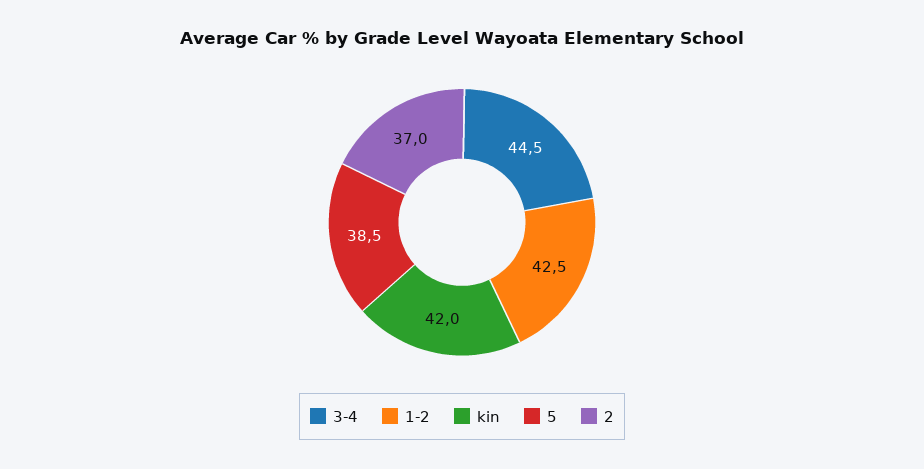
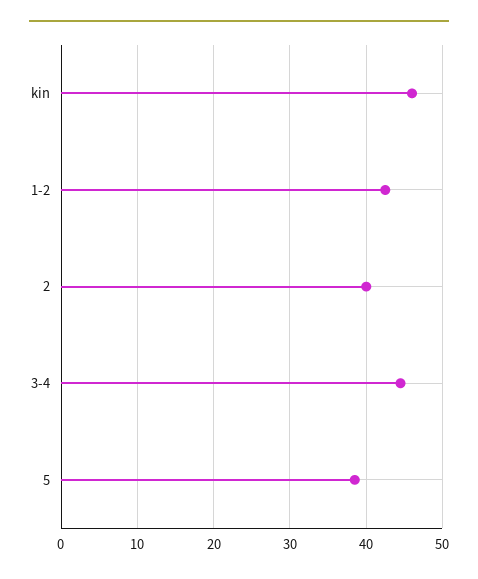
  {
    "3-4": 44.5,
    "1-2": 42.5,
-   "kin": 42,
+   "kin": 46,
    "5": 38.5,
-   "2": 37
+   "2": 40
  }

